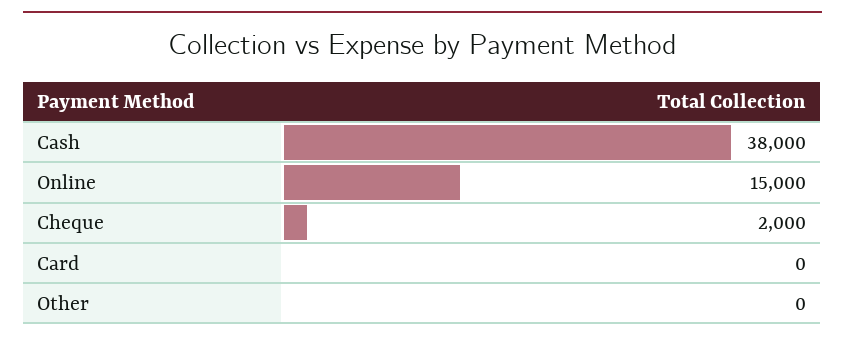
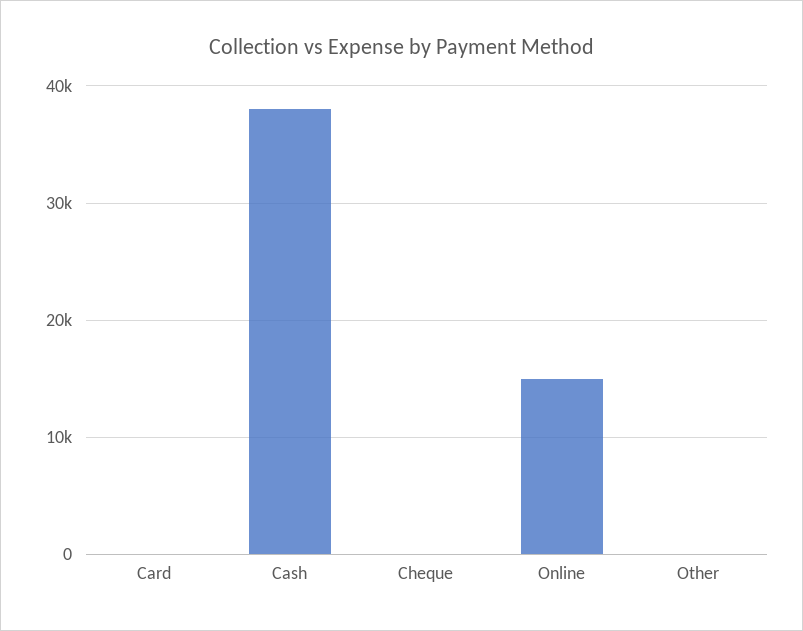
  {
    "Cash": 38000,
    "Online": 15000,
-   "Cheque": 2000,
+   "Cheque": 0,
    "Card": 0,
    "Other": 0
  }

